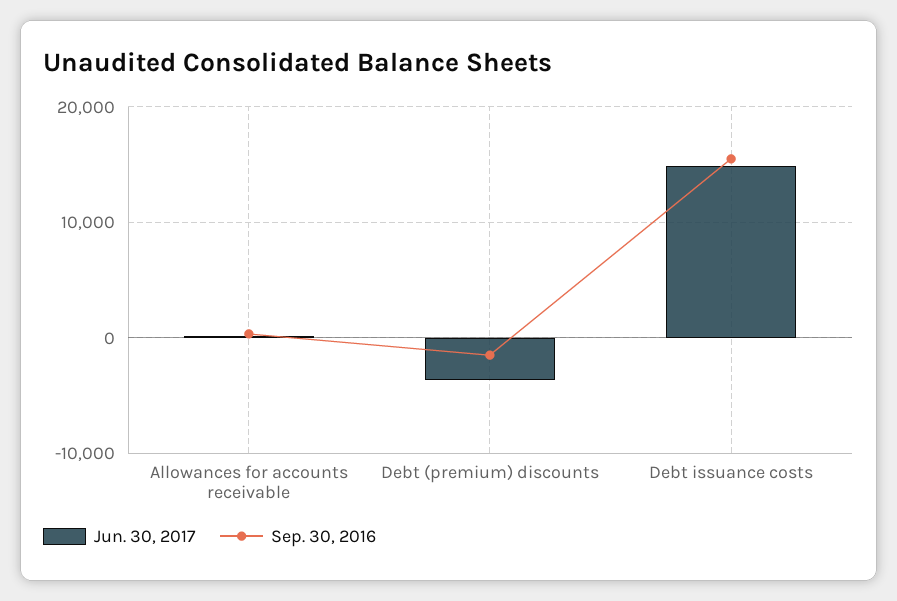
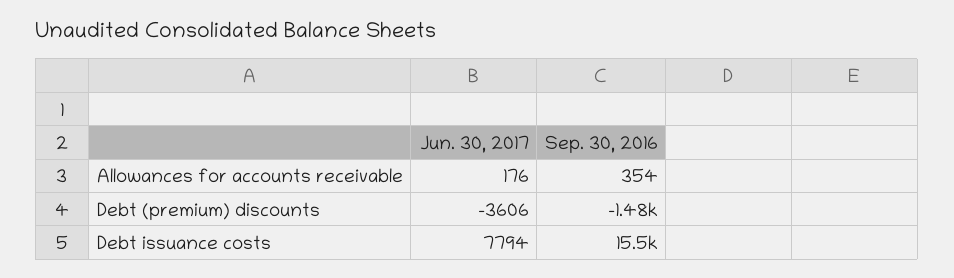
  {
    "Jun. 30, 2017": {
      "Allowances for accounts receivable": 176,
      "Debt (premium) discounts": -3606,
-     "Debt issuance costs": 15000
+     "Debt issuance costs": 7794
    },
    "Sep. 30, 2016": {
      "Allowances for accounts receivable": 354,
      "Debt (premium) discounts": -1480,
      "Debt issuance costs": 15500
    }
  }

